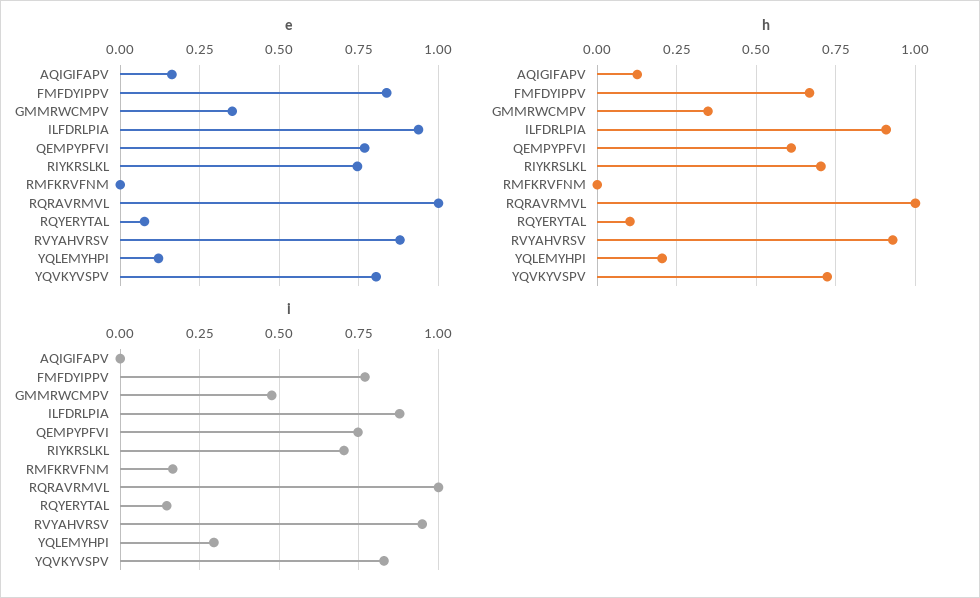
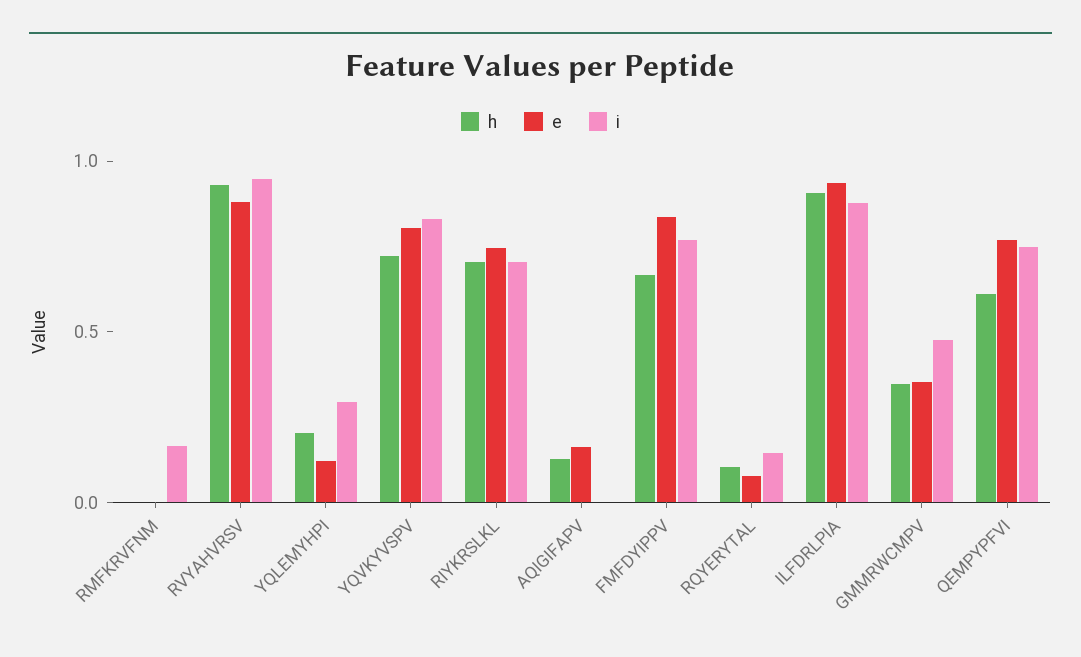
  {
    "e": {
      "AQIGIFAPV": 0.15,
      "FMFDYIPPV": 0.825,
      "GMMRWCMPV": 0.35,
      "ILFDRLPIA": 0.925,
      "QEMPYPFVI": 0.775,
      "RIYKRSLKL": 0.75,
      "RMFKRVFNM": 0,
-     "RQRAVRMVL": 1,
      "RQYERYTAL": 0.075,
      "RVYAHVRSV": 0.875,
      "YQLEMYHPI": 0.125,
      "YQVKYVSPV": 0.8
    },
    "h": {
      "AQIGIFAPV": 0.125,
      "FMFDYIPPV": 0.675,
      "GMMRWCMPV": 0.35,
      "ILFDRLPIA": 0.9,
      "QEMPYPFVI": 0.6,
      "RIYKRSLKL": 0.7,
      "RMFKRVFNM": 0,
-     "RQRAVRMVL": 1,
      "RQYERYTAL": 0.1,
      "RVYAHVRSV": 0.925,
      "YQLEMYHPI": 0.2,
      "YQVKYVSPV": 0.725
    },
    "i": {
      "AQIGIFAPV": 0,
      "FMFDYIPPV": 0.775,
      "GMMRWCMPV": 0.475,
      "ILFDRLPIA": 0.875,
      "QEMPYPFVI": 0.75,
      "RIYKRSLKL": 0.7,
      "RMFKRVFNM": 0.175,
-     "RQRAVRMVL": 1,
      "RQYERYTAL": 0.15,
      "RVYAHVRSV": 0.95,
      "YQLEMYHPI": 0.3,
      "YQVKYVSPV": 0.825
    }
  }

